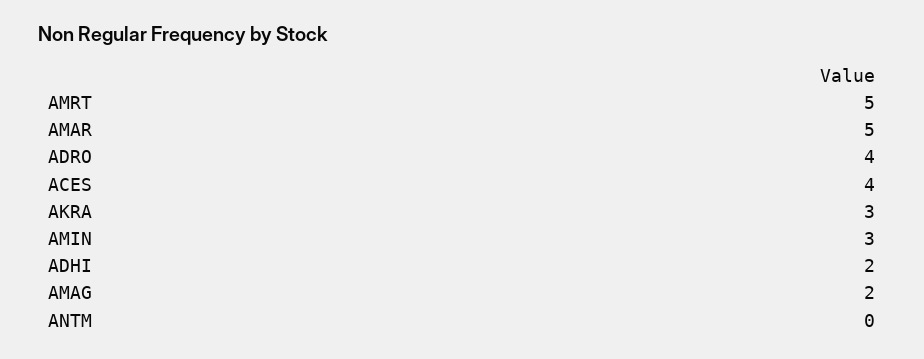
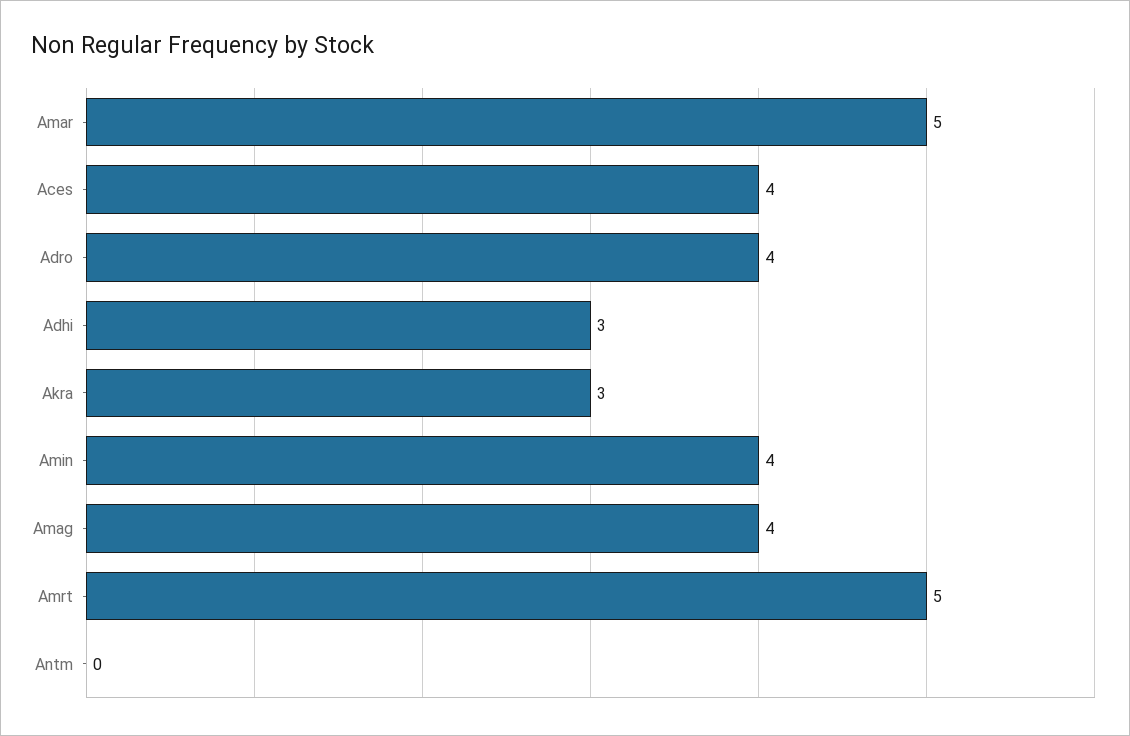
  {
    "AMRT": 5,
    "AMAR": 5,
    "ADRO": 4,
    "ACES": 4,
    "AKRA": 3,
-   "AMIN": 3,
+   "AMIN": 4,
-   "ADHI": 2,
+   "ADHI": 3,
-   "AMAG": 2,
+   "AMAG": 4,
    "ANTM": 0
  }

